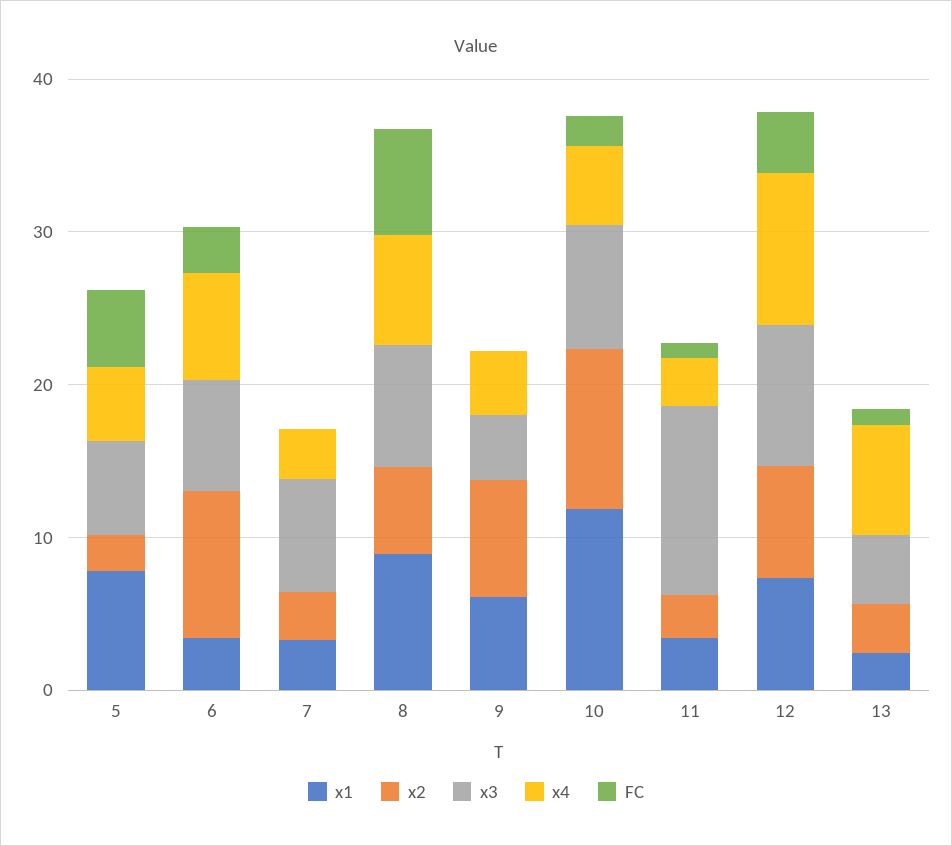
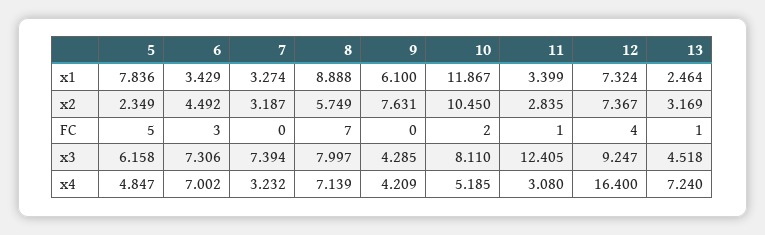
  {
    "x1": {
      "5": 7.836,
      "6": 3.429,
      "7": 3.274,
      "8": 8.888,
      "9": 6.1,
      "10": 11.867,
      "11": 3.399,
      "12": 7.324,
      "13": 2.464
    },
    "x2": {
      "5": 2.349,
-     "6": 10,
+     "6": 4.492,
      "7": 3.187,
      "8": 5.749,
      "9": 7.631,
      "10": 10.45,
      "11": 2.835,
      "12": 7.367,
      "13": 3.169
    },
    "x3": {
      "5": 6.158,
      "6": 7.306,
      "7": 7.394,
      "8": 7.997,
      "9": 4.285,
      "10": 8.11,
      "11": 12.405,
      "12": 9.247,
      "13": 4.518
    },
    "x4": {
      "5": 4.847,
      "6": 7.002,
      "7": 3.232,
      "8": 7.139,
      "9": 4.209,
      "10": 5.185,
      "11": 3.08,
-     "12": 10,
+     "12": 16.4,
      "13": 7.24
    },
    "FC": {
      "5": 5,
      "6": 3,
      "7": 0,
      "8": 7,
      "9": 0,
      "10": 2,
      "11": 1,
      "12": 4,
      "13": 1
    }
  }

